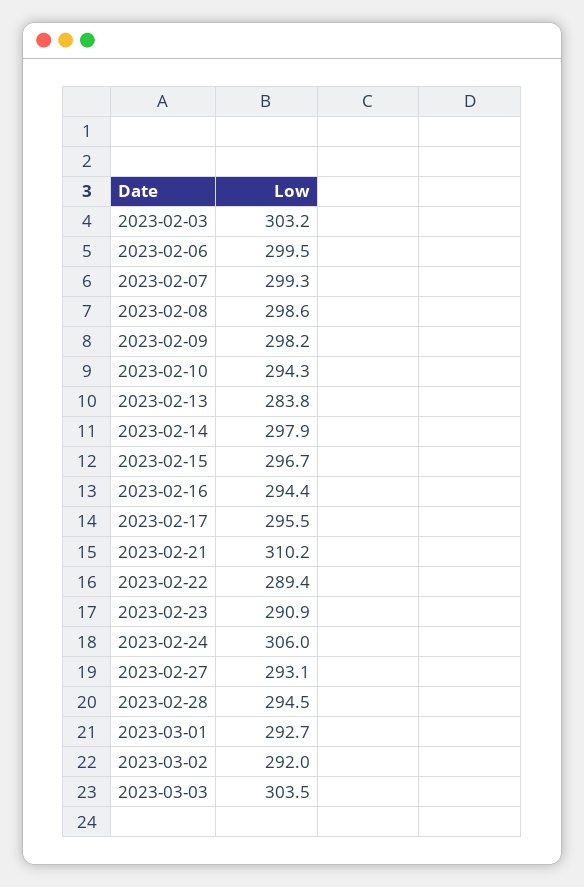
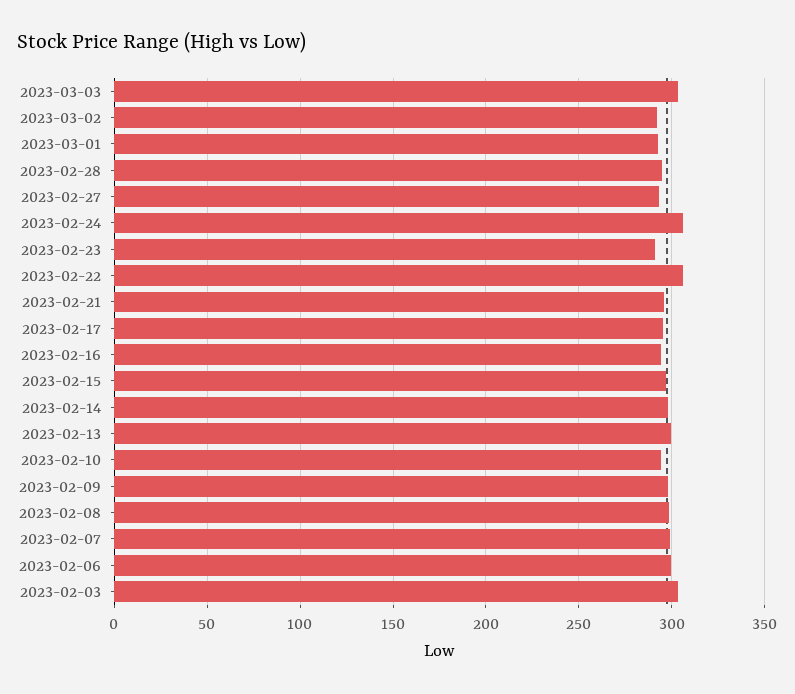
  {
    "2023-02-03": 303.2,
    "2023-02-06": 299.5,
    "2023-02-07": 299.3,
    "2023-02-08": 298.6,
    "2023-02-09": 298.2,
    "2023-02-10": 294.3,
-   "2023-02-13": 283.8,
+   "2023-02-13": 300,
    "2023-02-14": 297.9,
    "2023-02-15": 296.7,
    "2023-02-16": 294.4,
    "2023-02-17": 295.5,
-   "2023-02-21": 310.2,
+   "2023-02-21": 295,
-   "2023-02-22": 289.4,
+   "2023-02-22": 305,
    "2023-02-23": 290.9,
    "2023-02-24": 306,
    "2023-02-27": 293.1,
    "2023-02-28": 294.5,
    "2023-03-01": 292.7,
    "2023-03-02": 292,
    "2023-03-03": 303.5
  }

